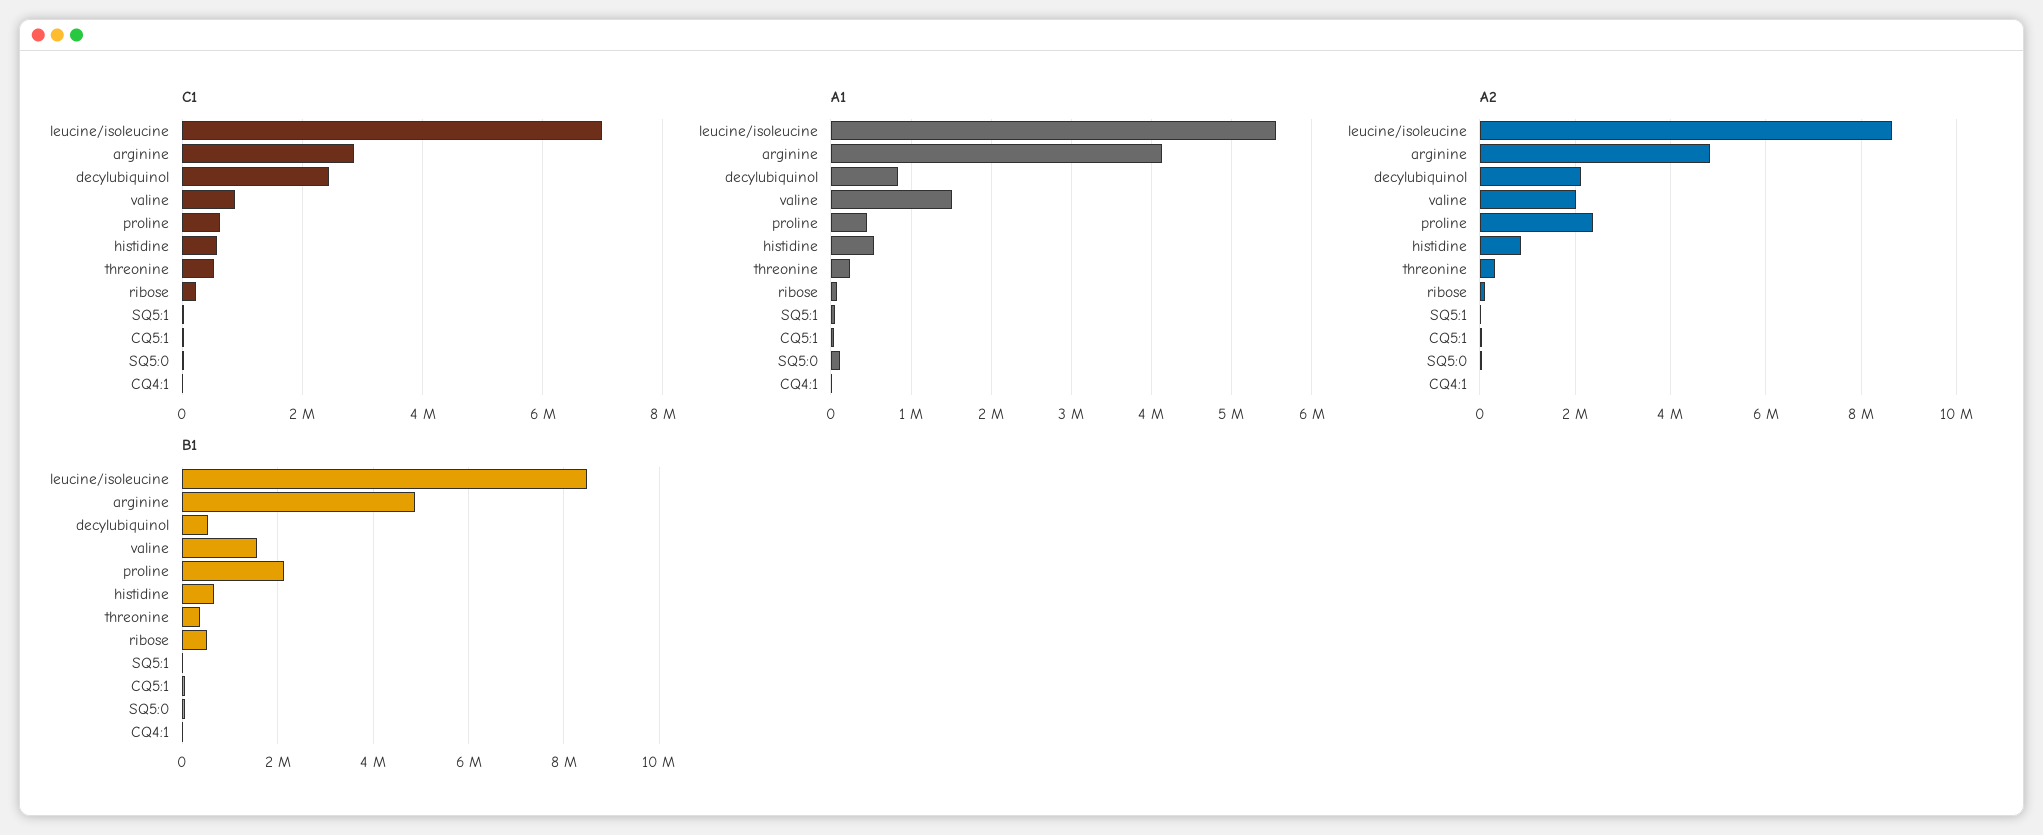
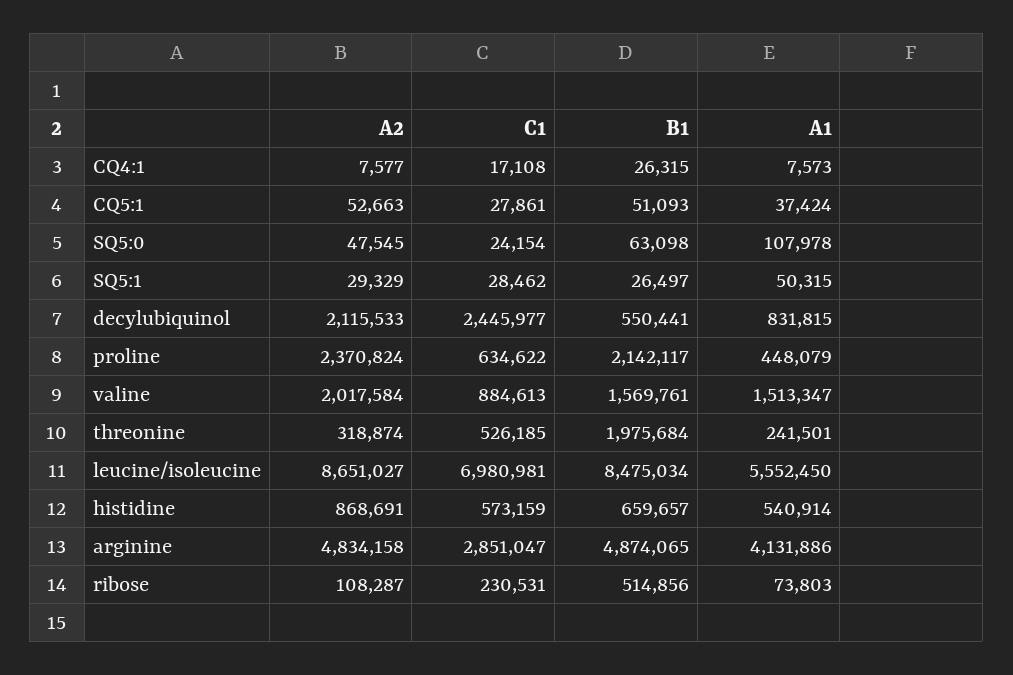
  {
    "C1": {
      "leucine/isoleucine": 6980981,
      "arginine": 2851047,
      "decylubiquinol": 2445977,
      "valine": 884613,
      "proline": 634622,
      "histidine": 573159,
      "threonine": 526185,
      "ribose": 230531,
      "SQ5:1": 28462,
      "CQ5:1": 27861,
      "SQ5:0": 24154,
      "CQ4:1": 17108
    },
    "A1": {
      "leucine/isoleucine": 5552450,
      "arginine": 4131886,
      "decylubiquinol": 831815,
      "valine": 1513347,
      "proline": 448079,
      "histidine": 540914,
      "threonine": 241501,
      "ribose": 73803,
      "SQ5:1": 50315,
      "CQ5:1": 37424,
      "SQ5:0": 107978,
      "CQ4:1": 7573
    },
    "A2": {
      "leucine/isoleucine": 8651027,
      "arginine": 4834158,
      "decylubiquinol": 2115533,
      "valine": 2017584,
      "proline": 2370824,
      "histidine": 868691,
      "threonine": 318874,
      "ribose": 108287,
      "SQ5:1": 29329,
      "CQ5:1": 52663,
      "SQ5:0": 47545,
      "CQ4:1": 7577
    },
    "B1": {
      "leucine/isoleucine": 8475034,
      "arginine": 4874065,
      "decylubiquinol": 550441,
      "valine": 1569761,
      "proline": 2142117,
      "histidine": 659657,
-     "threonine": 400000,
+     "threonine": 1975684,
      "ribose": 514856,
      "SQ5:1": 26497,
      "CQ5:1": 51093,
      "SQ5:0": 63098,
      "CQ4:1": 26315
    }
  }

